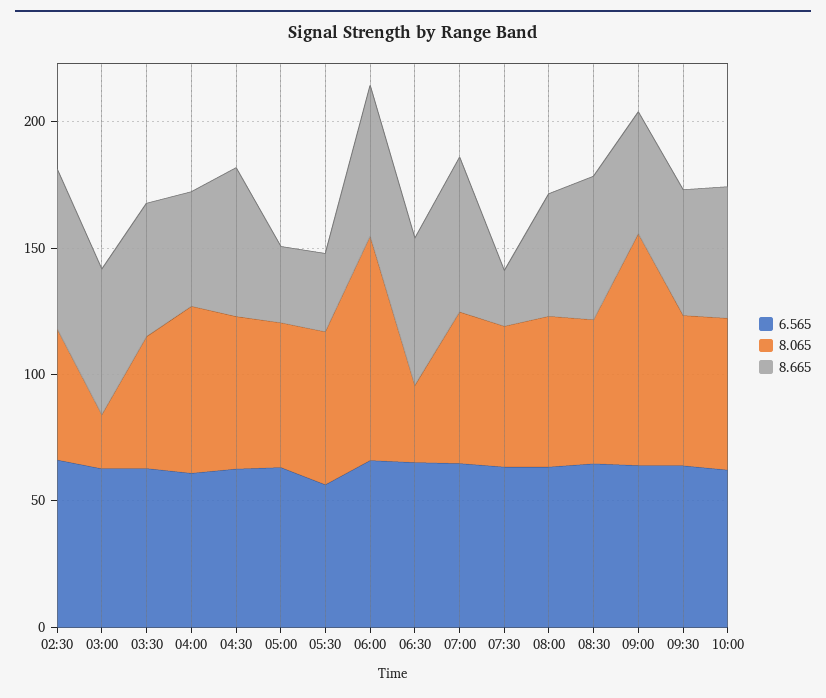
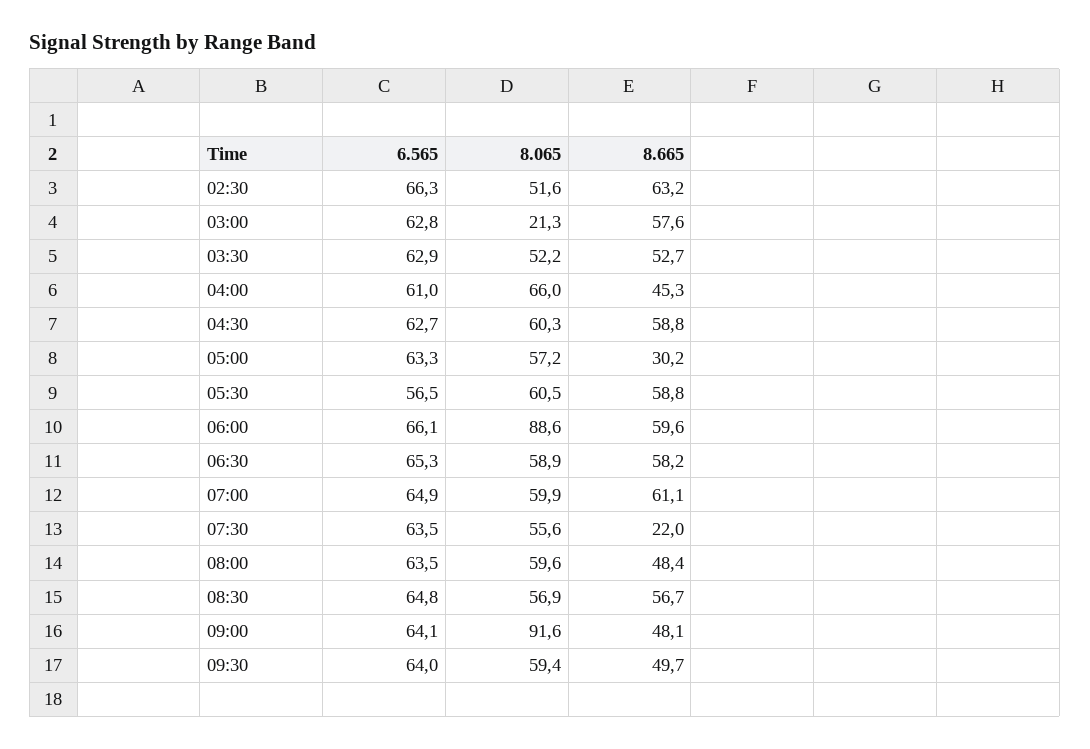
  {
    "6.565": {
      "02:30": 66.3,
      "03:00": 62.8,
      "03:30": 62.9,
      "04:00": 61,
      "04:30": 62.7,
      "05:00": 63.3,
      "05:30": 56.5,
      "06:00": 66.1,
      "06:30": 65.3,
      "07:00": 64.9,
      "07:30": 63.5,
      "08:00": 63.5,
      "08:30": 64.8,
      "09:00": 64.1,
-     "09:30": 64,
+     "09:30": 64
-     "10:00": 60
    },
    "8.065": {
      "02:30": 51.6,
      "03:00": 21.3,
      "03:30": 52.2,
      "04:00": 66,
      "04:30": 60.3,
      "05:00": 57.2,
      "05:30": 60.5,
      "06:00": 88.6,
-     "06:30": 30,
+     "06:30": 58.9,
      "07:00": 59.9,
      "07:30": 55.6,
      "08:00": 59.6,
      "08:30": 56.9,
      "09:00": 91.6,
-     "09:30": 59.4,
+     "09:30": 59.4
-     "10:00": 60
    },
    "8.665": {
      "02:30": 63.2,
      "03:00": 57.6,
      "03:30": 52.7,
      "04:00": 45.3,
      "04:30": 58.8,
      "05:00": 30.2,
-     "05:30": 30,
+     "05:30": 58.8,
      "06:00": 59.6,
      "06:30": 58.2,
      "07:00": 61.1,
      "07:30": 22,
      "08:00": 48.4,
      "08:30": 56.7,
      "09:00": 48.1,
-     "09:30": 49.7,
+     "09:30": 49.7
-     "10:00": 50
    }
  }

